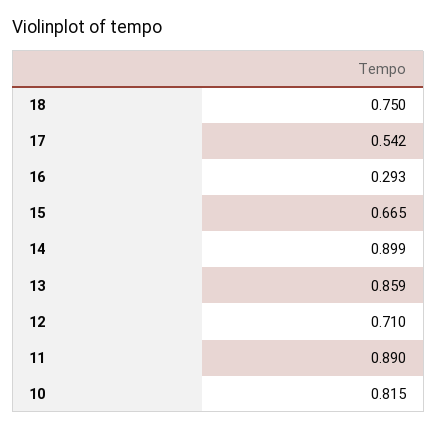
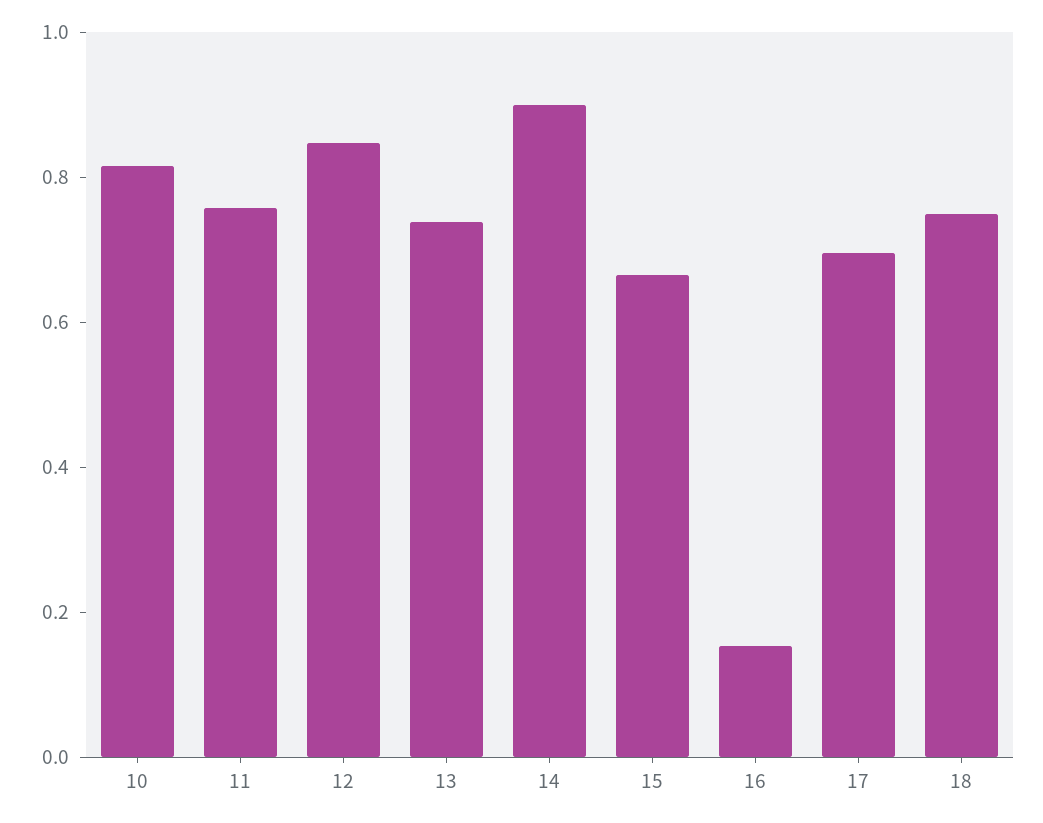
  {
    "18": 0.75,
-   "17": 0.542,
+   "17": 0.7,
-   "16": 0.293,
+   "16": 0.15,
    "15": 0.665,
    "14": 0.899,
-   "13": 0.859,
+   "13": 0.75,
-   "12": 0.71,
+   "12": 0.85,
-   "11": 0.89,
+   "11": 0.75,
    "10": 0.815
  }

